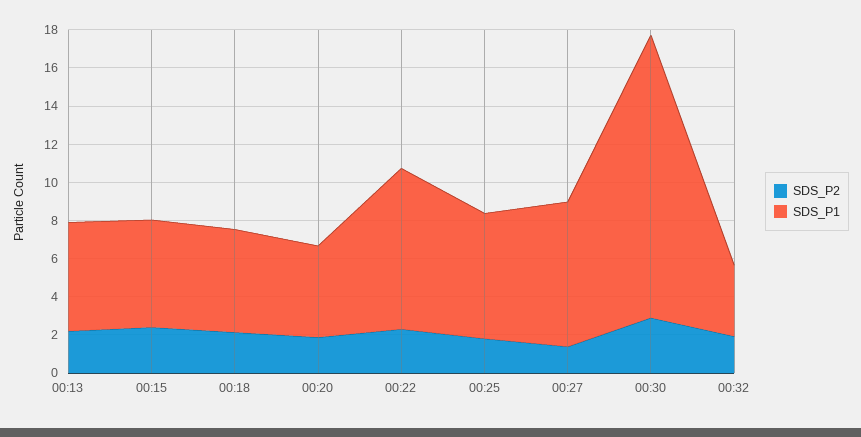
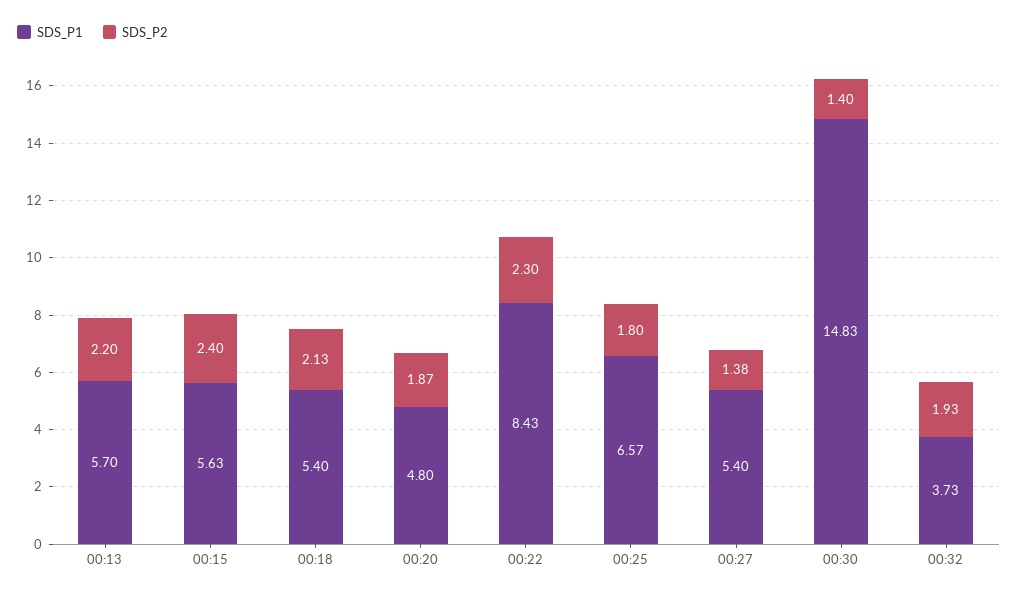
  {
    "SDS_P2": {
      "00:13": 2.2,
      "00:15": 2.4,
      "00:18": 2.13,
      "00:20": 1.87,
      "00:22": 2.3,
      "00:25": 1.8,
      "00:27": 1.38,
-     "00:30": 3,
+     "00:30": 1.4,
      "00:32": 1.93
    },
    "SDS_P1": {
      "00:13": 5.7,
      "00:15": 5.63,
      "00:18": 5.4,
      "00:20": 4.8,
      "00:22": 8.43,
      "00:25": 6.57,
-     "00:27": 7.5,
+     "00:27": 5.4,
      "00:30": 14.83,
      "00:32": 3.73
    }
  }

